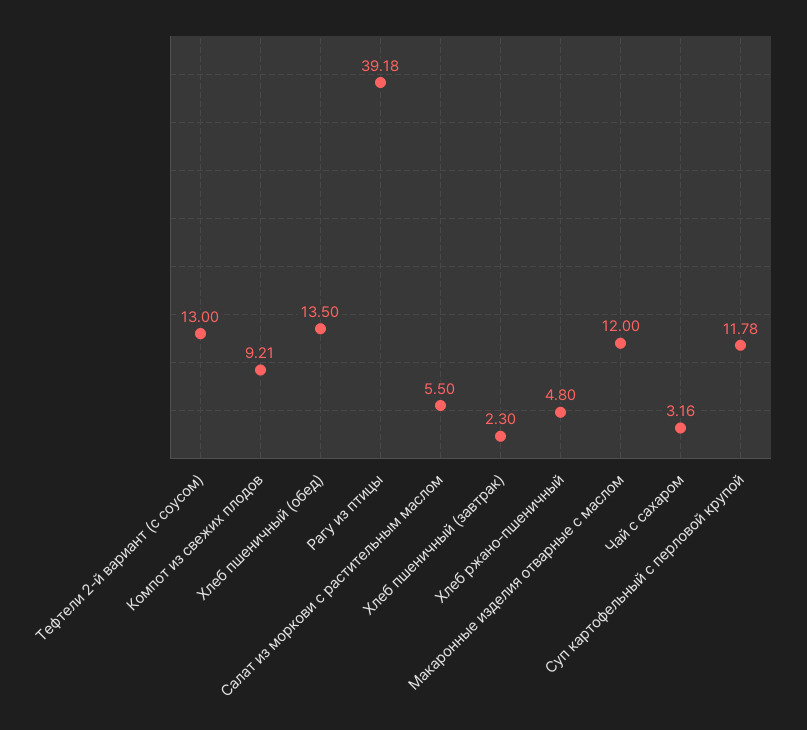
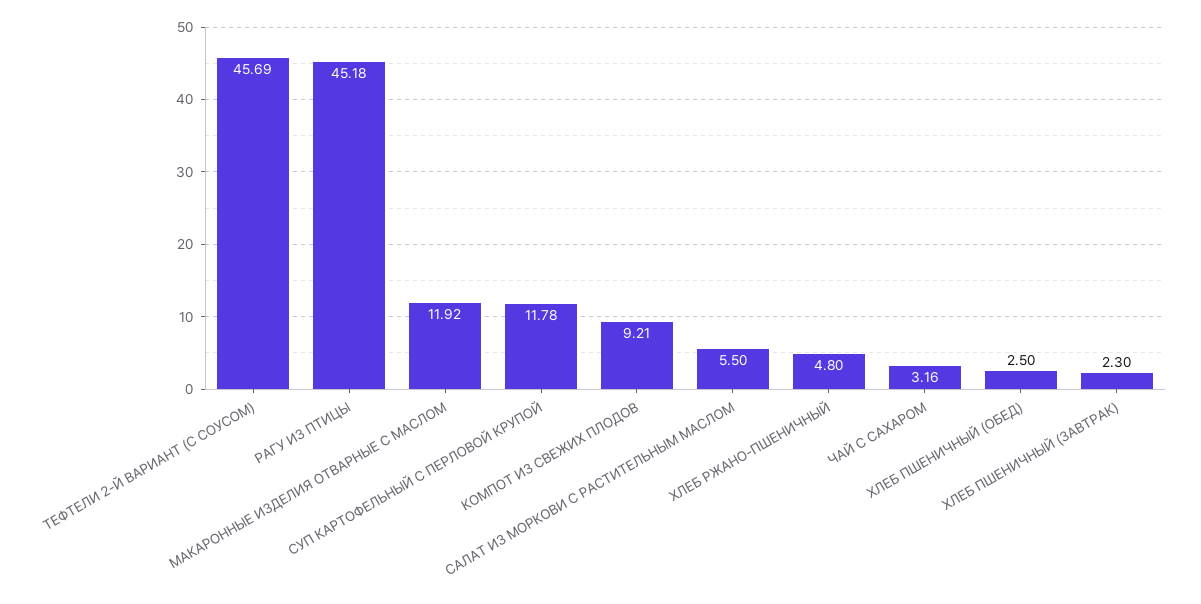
  {
-   "Тефтели 2-й вариант (с соусом)": 13,
+   "Тефтели 2-й вариант (с соусом)": 45.69,
    "Компот из свежих плодов": 9.21,
-   "Хлеб пшеничный (обед)": 13.5,
+   "Хлеб пшеничный (обед)": 2.5,
-   "Рагу из птицы": 39.18,
+   "Рагу из птицы": 45.18,
    "Салат из моркови с растительным маслом": 5.5,
    "Хлеб пшеничный (завтрак)": 2.3,
    "Хлеб ржано-пшеничный": 4.8,
-   "Макаронные изделия отварные с маслом": 12,
+   "Макаронные изделия отварные с маслом": 11.92,
    "Чай с сахаром": 3.16,
    "Суп картофельный с перловой крупой": 11.78
  }

